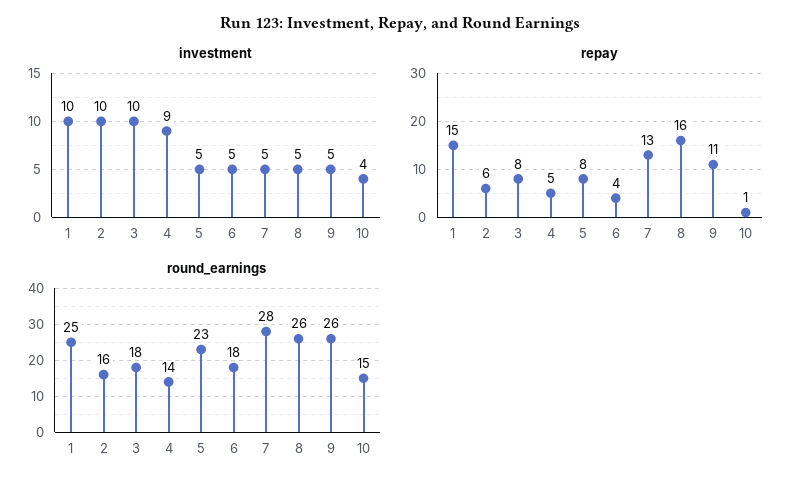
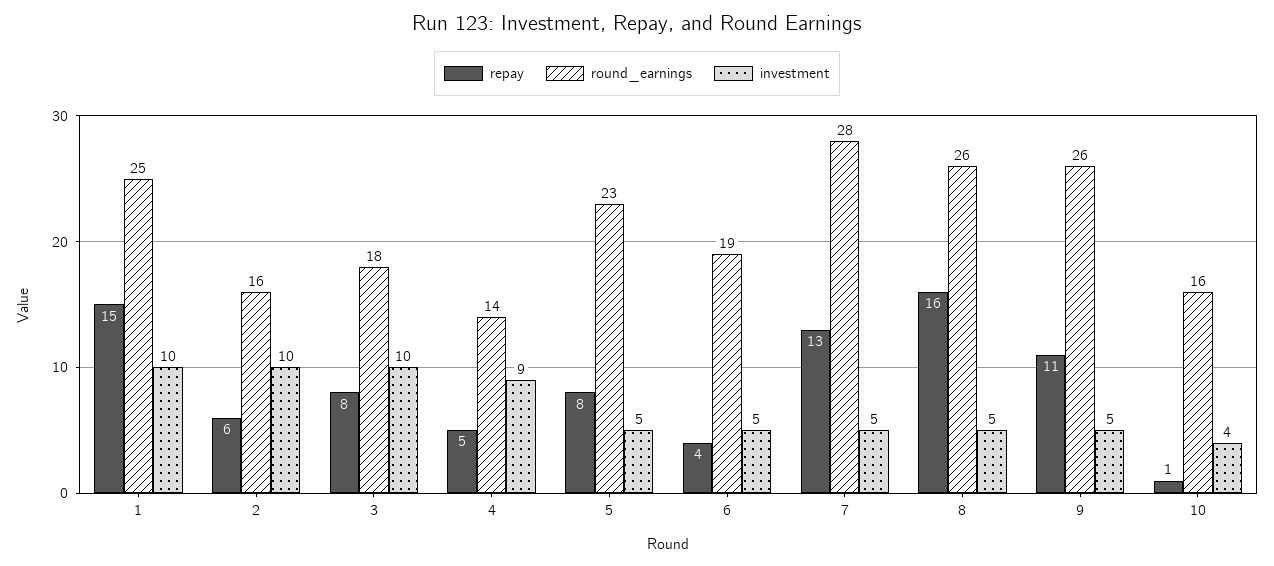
  {
    "investment": {
      "1": 10,
      "2": 10,
      "3": 10,
      "4": 9,
      "5": 5,
      "6": 5,
      "7": 5,
      "8": 5,
      "9": 5,
      "10": 4
    },
    "repay": {
      "1": 15,
      "2": 6,
      "3": 8,
      "4": 5,
      "5": 8,
      "6": 4,
      "7": 13,
      "8": 16,
      "9": 11,
      "10": 1
    },
    "round_earnings": {
      "1": 25,
      "2": 16,
      "3": 18,
      "4": 14,
      "5": 23,
-     "6": 18,
+     "6": 19,
      "7": 28,
      "8": 26,
      "9": 26,
-     "10": 15
+     "10": 16
    }
  }

